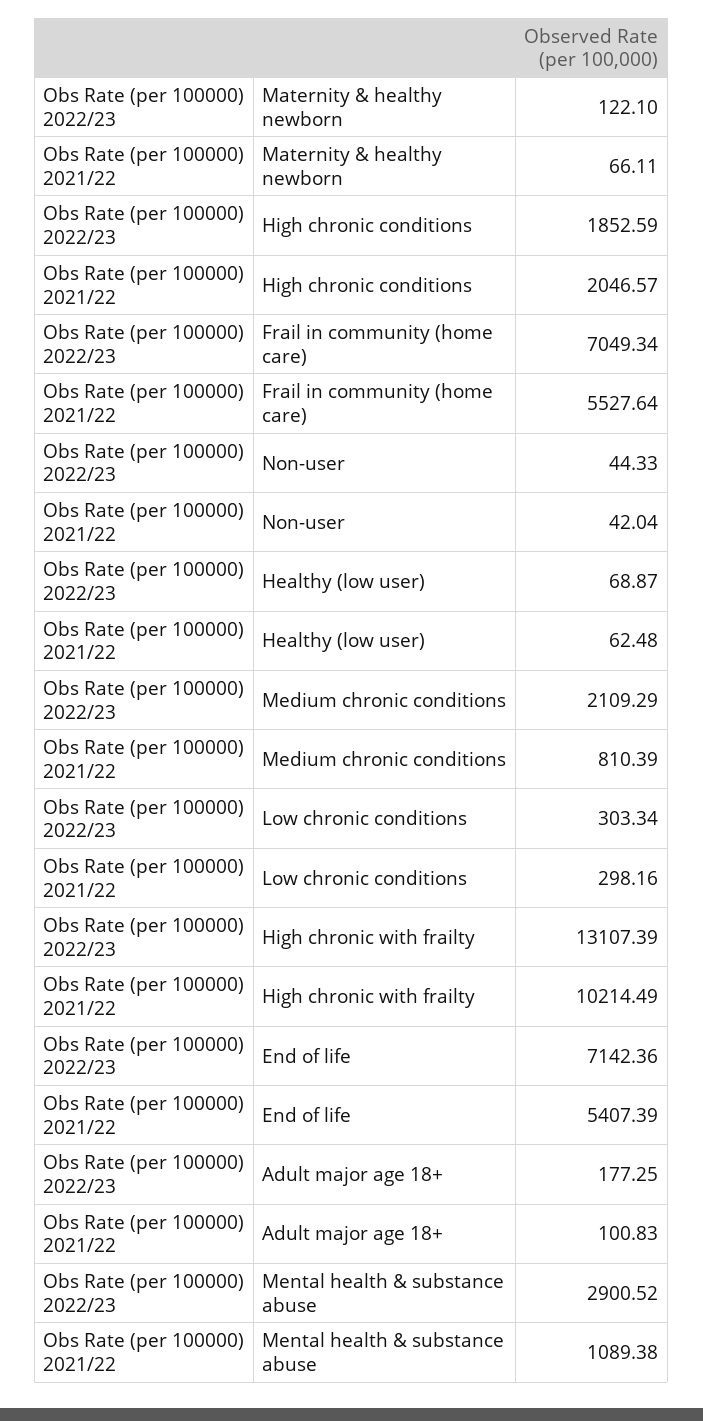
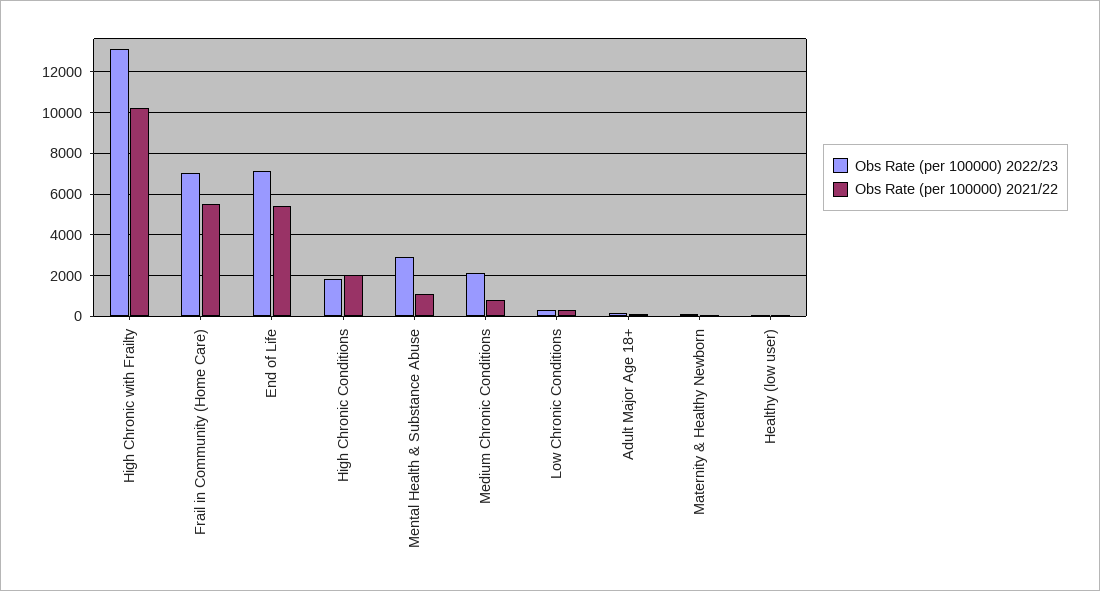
  {
    "Obs Rate (per 100000) 2022/23": {
      "Maternity & healthy newborn": 122.1,
      "High chronic conditions": 1852.59,
      "Frail in community (home care)": 7049.34,
-     "Non-user": 44.33,
      "Healthy (low user)": 68.87,
      "Medium chronic conditions": 2109.29,
      "Low chronic conditions": 303.34,
      "High chronic with frailty": 13107.39,
      "End of life": 7142.36,
      "Adult major age 18+": 177.25,
      "Mental health & substance abuse": 2900.52
    },
    "Obs Rate (per 100000) 2021/22": {
      "Maternity & healthy newborn": 66.11,
      "High chronic conditions": 2046.57,
      "Frail in community (home care)": 5527.64,
-     "Non-user": 42.04,
      "Healthy (low user)": 62.48,
      "Medium chronic conditions": 810.39,
      "Low chronic conditions": 298.16,
      "High chronic with frailty": 10214.49,
      "End of life": 5407.39,
      "Adult major age 18+": 100.83,
      "Mental health & substance abuse": 1089.38
    }
  }

